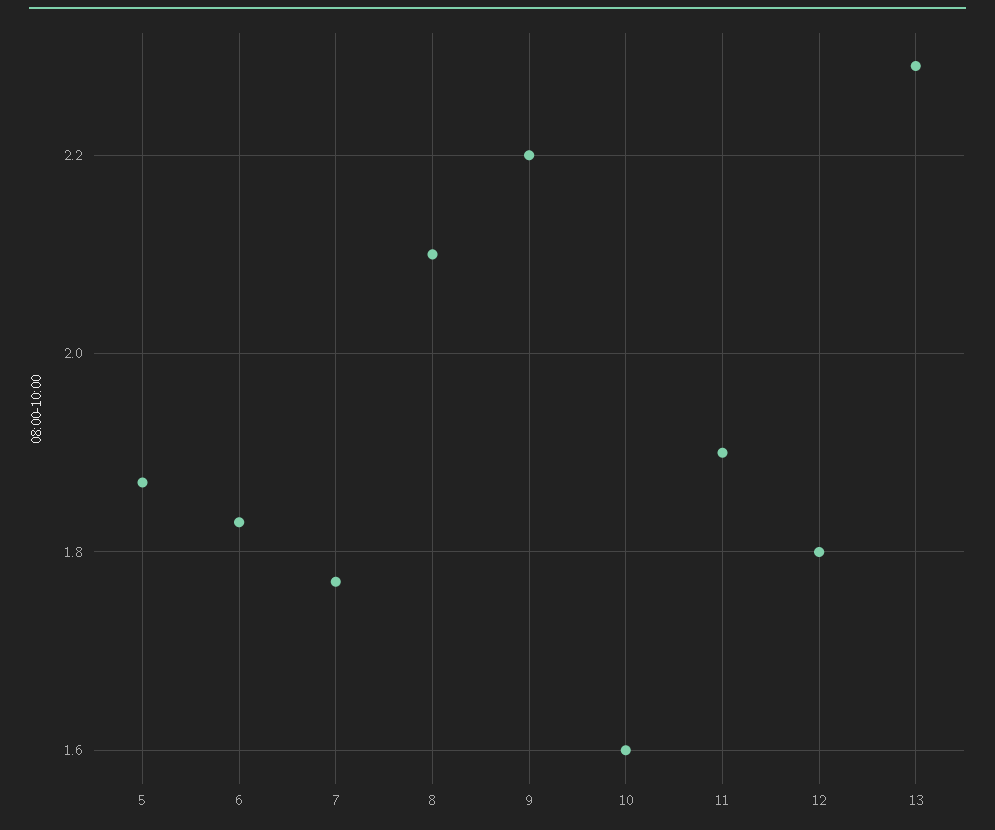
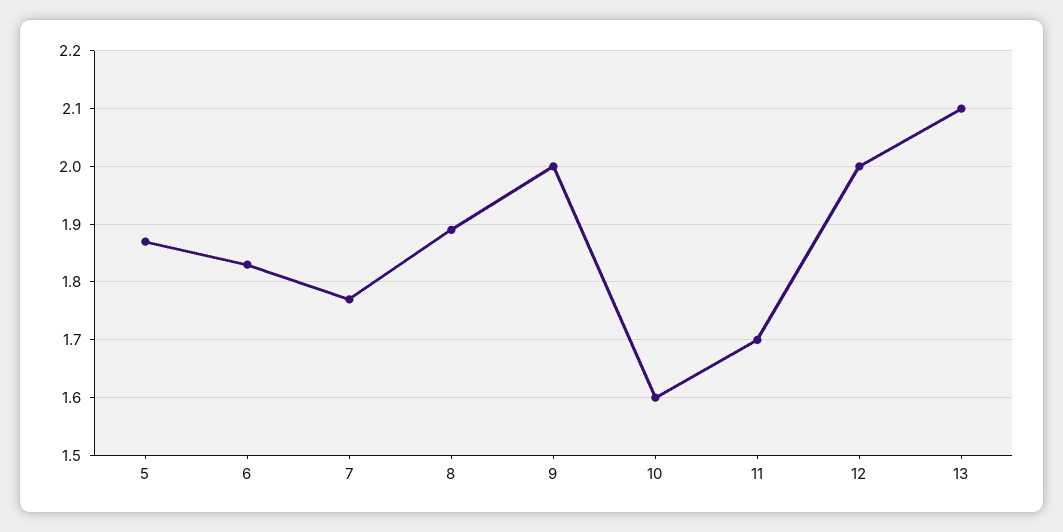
  {
    "5": 1.85,
    "6": 1.85,
    "7": 1.75,
-   "8": 2.1,
+   "8": 1.9,
-   "9": 2.2,
+   "9": 2,
    "10": 1.6,
-   "11": 1.9,
+   "11": 1.7,
-   "12": 1.8,
+   "12": 2,
-   "13": 2.3
+   "13": 2.1
  }

